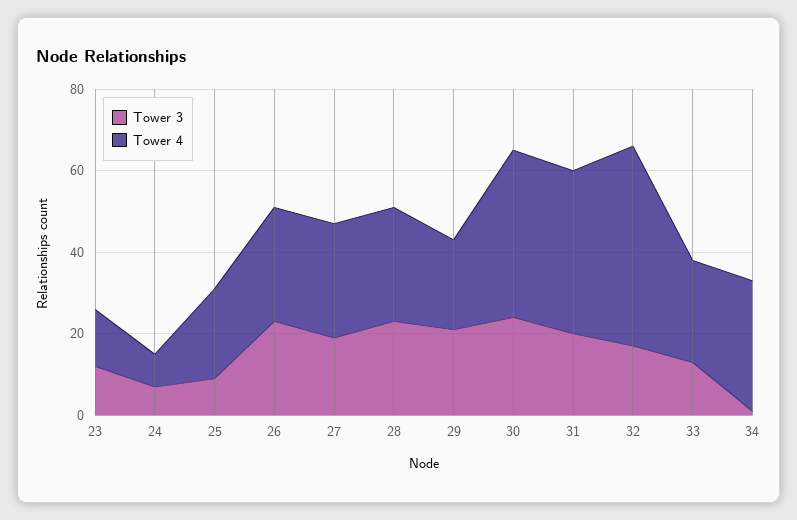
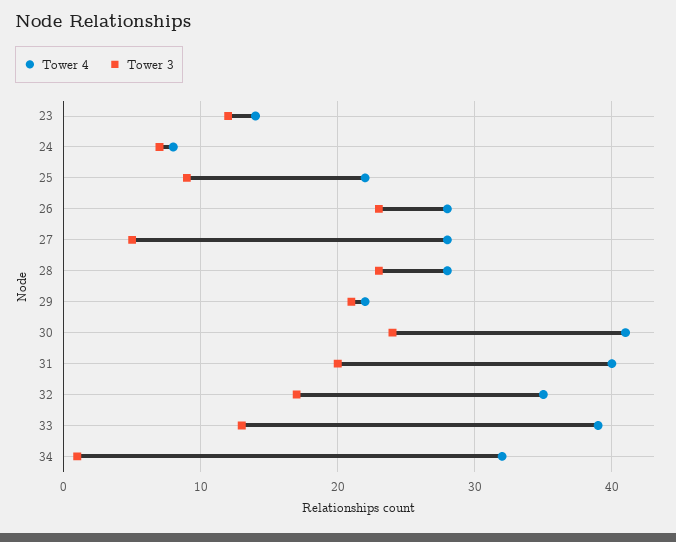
  {
    "Tower 3": {
      "23": 12,
      "24": 7,
      "25": 9,
      "26": 23,
-     "27": 20,
+     "27": 5,
      "28": 23,
      "29": 21,
      "30": 24,
      "31": 20,
      "32": 17,
      "33": 13,
      "34": 1
    },
    "Tower 4": {
      "23": 14,
      "24": 8,
      "25": 22,
      "26": 28,
      "27": 28,
      "28": 28,
      "29": 22,
      "30": 41,
      "31": 40,
-     "32": 50,
+     "32": 35,
-     "33": 25,
+     "33": 39,
      "34": 32
    }
  }

